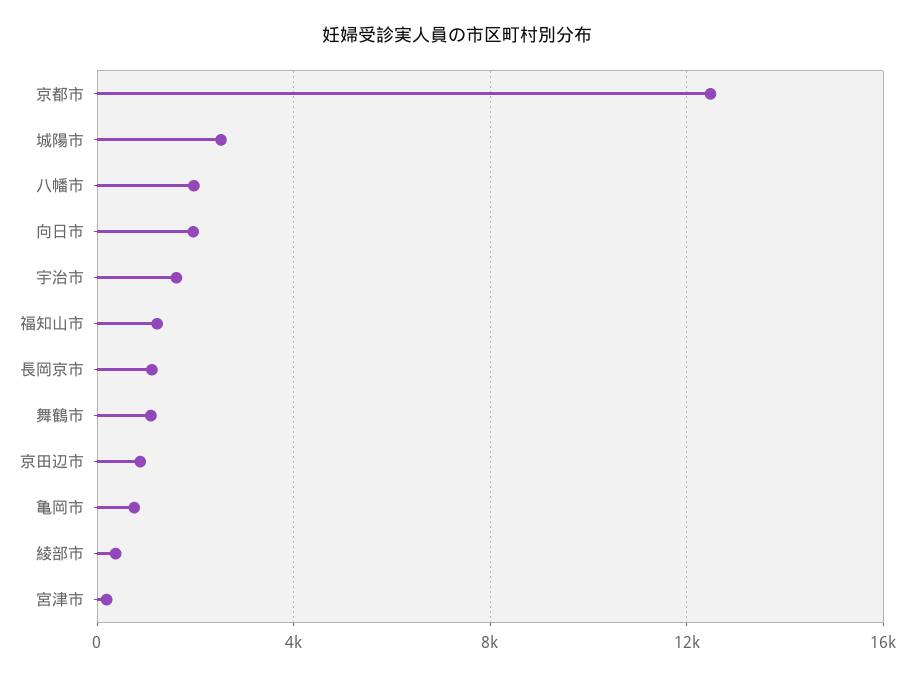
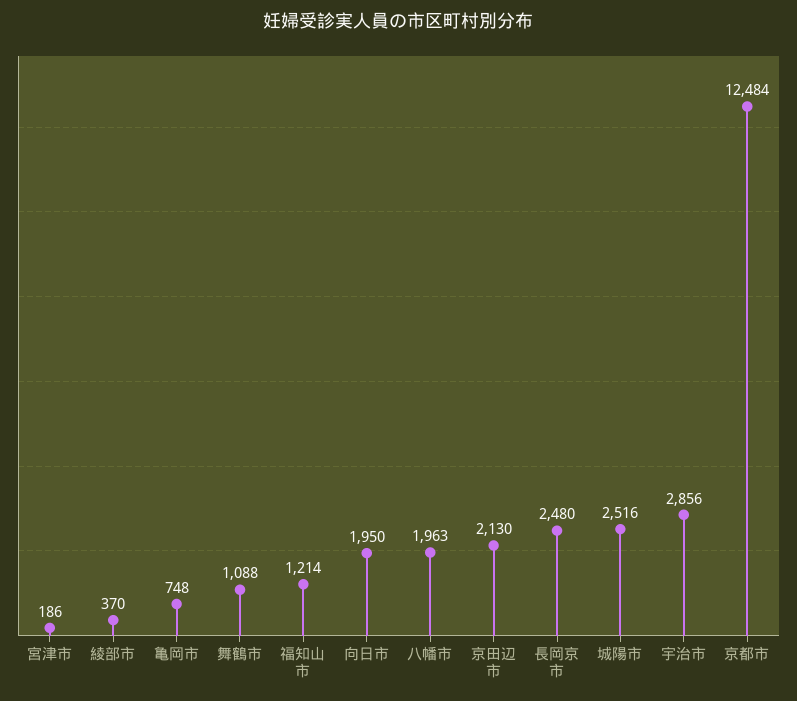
  {
    "京都市": 12484,
    "城陽市": 2516,
    "八幡市": 1963,
    "向日市": 1950,
-   "宇治市": 1500,
+   "宇治市": 2856,
    "福知山市": 1214,
-   "長岡京市": 1000,
+   "長岡京市": 2480,
    "舞鶴市": 1088,
-   "京田辺市": 1000,
+   "京田辺市": 2130,
    "亀岡市": 748,
    "綾部市": 370,
    "宮津市": 186
  }

